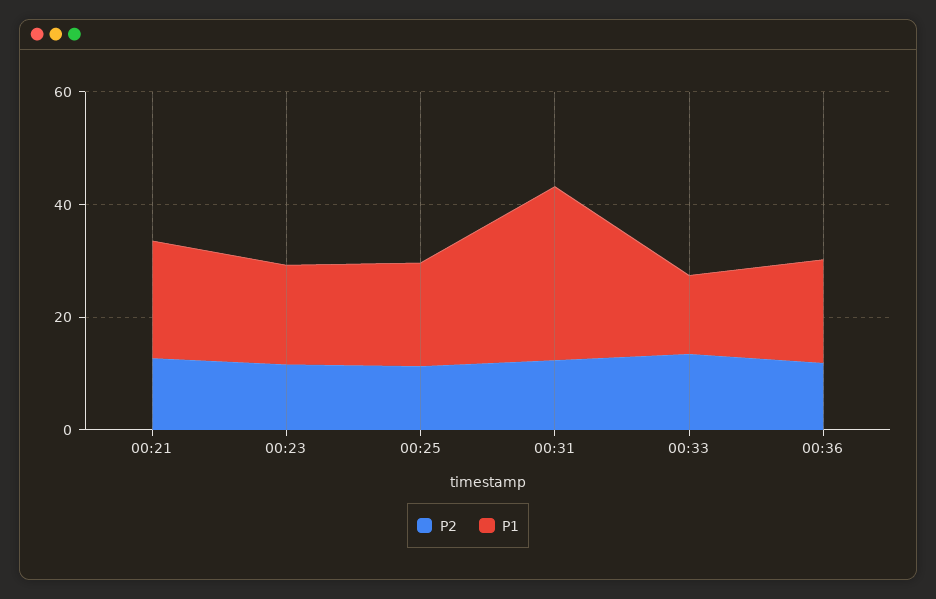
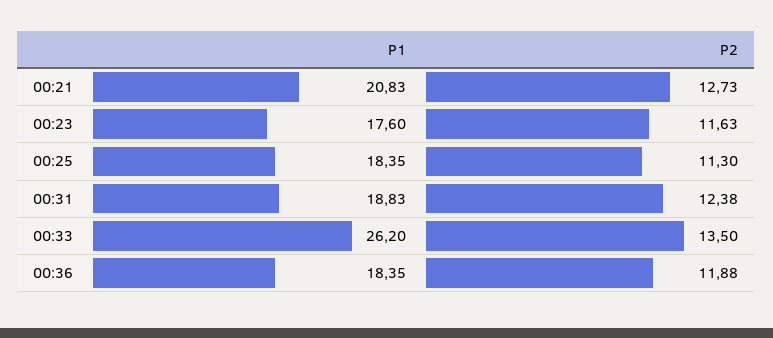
  {
    "P2": {
      "00:21": 12.73,
      "00:23": 11.63,
      "00:25": 11.3,
      "00:31": 12.38,
      "00:33": 13.5,
      "00:36": 11.88
    },
    "P1": {
      "00:21": 20.83,
      "00:23": 17.6,
      "00:25": 18.35,
-     "00:31": 30,
+     "00:31": 18.83,
-     "00:33": 15,
+     "00:33": 26.2,
      "00:36": 18.35
    }
  }

